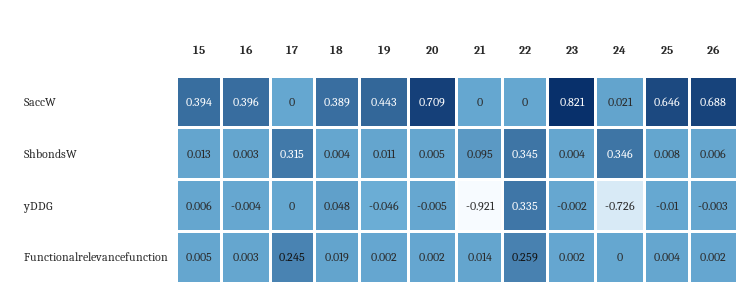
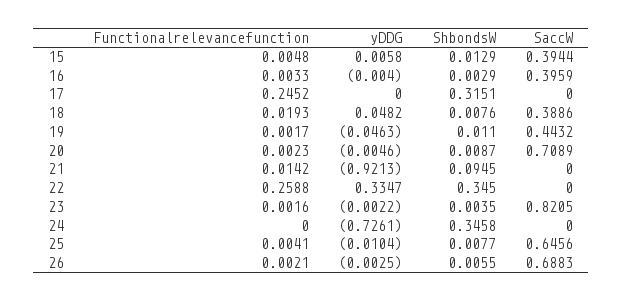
  {
    "15": {
      "SaccW": 0.3944,
      "ShbondsW": 0.0129,
      "yDDG": 0.0058,
      "Functionalrelevancefunction": 0.0048
    },
    "16": {
      "SaccW": 0.3959,
      "ShbondsW": 0.0029,
      "yDDG": -0.004,
      "Functionalrelevancefunction": 0.0033
    },
    "17": {
      "SaccW": 0,
      "ShbondsW": 0.3151,
      "yDDG": 0,
      "Functionalrelevancefunction": 0.2452
    },
    "18": {
      "SaccW": 0.3886,
-     "ShbondsW": 0.004,
+     "ShbondsW": 0.0076,
      "yDDG": 0.0482,
      "Functionalrelevancefunction": 0.0193
    },
    "19": {
      "SaccW": 0.4432,
      "ShbondsW": 0.011,
      "yDDG": -0.0463,
      "Functionalrelevancefunction": 0.0017
    },
    "20": {
      "SaccW": 0.7089,
-     "ShbondsW": 0.005,
+     "ShbondsW": 0.0087,
      "yDDG": -0.0046,
      "Functionalrelevancefunction": 0.0023
    },
    "21": {
      "SaccW": 0,
      "ShbondsW": 0.0945,
      "yDDG": -0.9213,
      "Functionalrelevancefunction": 0.0142
    },
    "22": {
      "SaccW": 0,
      "ShbondsW": 0.345,
      "yDDG": 0.3347,
      "Functionalrelevancefunction": 0.2588
    },
    "23": {
      "SaccW": 0.8205,
      "ShbondsW": 0.0035,
      "yDDG": -0.0022,
      "Functionalrelevancefunction": 0.0016
    },
    "24": {
-     "SaccW": 0.021,
+     "SaccW": 0,
      "ShbondsW": 0.3458,
      "yDDG": -0.7261,
      "Functionalrelevancefunction": 0
    },
    "25": {
      "SaccW": 0.6456,
      "ShbondsW": 0.0077,
      "yDDG": -0.0104,
      "Functionalrelevancefunction": 0.0041
    },
    "26": {
      "SaccW": 0.6883,
      "ShbondsW": 0.0055,
      "yDDG": -0.0025,
      "Functionalrelevancefunction": 0.0021
    }
  }

